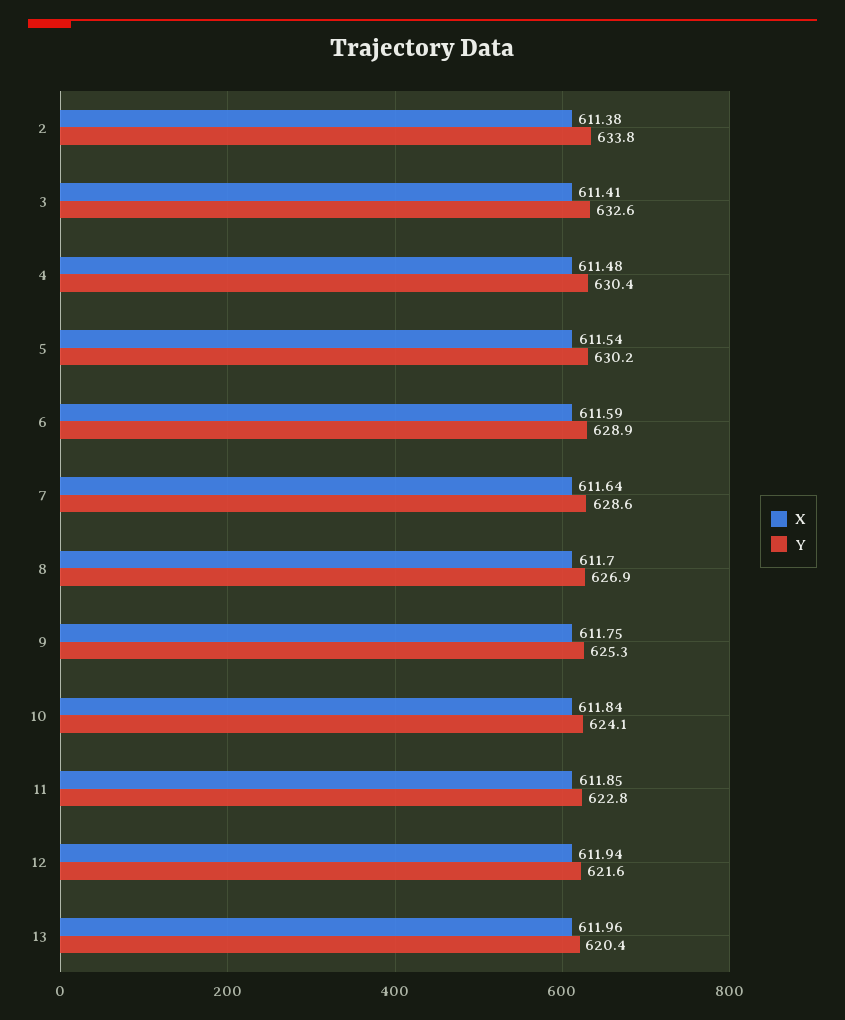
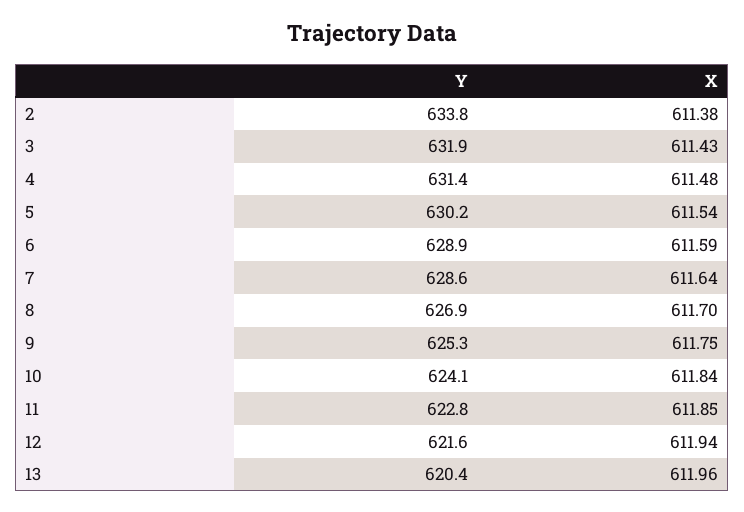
  {
    "X": {
      "2": 611.38,
-     "3": 611.41,
+     "3": 611.43,
      "4": 611.48,
      "5": 611.54,
      "6": 611.59,
      "7": 611.64,
      "8": 611.7,
      "9": 611.75,
      "10": 611.84,
      "11": 611.85,
      "12": 611.94,
      "13": 611.96
    },
    "Y": {
      "2": 633.8,
-     "3": 632.6,
+     "3": 631.9,
-     "4": 630.4,
+     "4": 631.4,
      "5": 630.2,
      "6": 628.9,
      "7": 628.6,
      "8": 626.9,
      "9": 625.3,
      "10": 624.1,
      "11": 622.8,
      "12": 621.6,
      "13": 620.4
    }
  }

